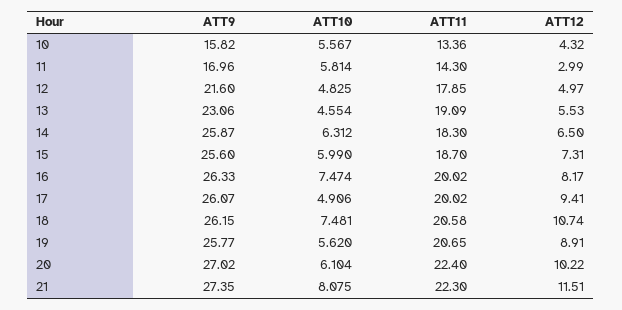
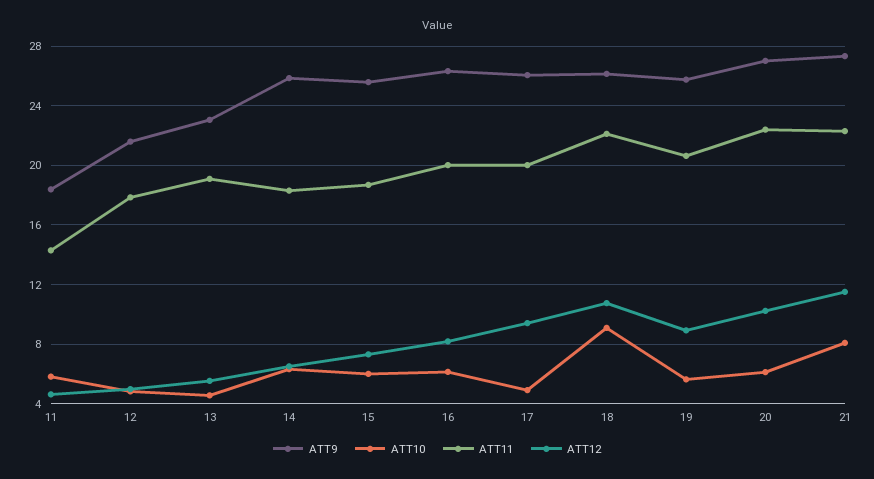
  {
    "ATT9": {
-     "10": 15.82,
-     "11": 16.96,
+     "11": 18.5,
      "12": 21.6,
      "13": 23.06,
      "14": 25.87,
      "15": 25.6,
      "16": 26.33,
      "17": 26.07,
      "18": 26.15,
      "19": 25.77,
      "20": 27.02,
      "21": 27.35
    },
    "ATT10": {
-     "10": 5.567,
      "11": 5.814,
      "12": 4.825,
      "13": 4.554,
      "14": 6.312,
      "15": 5.99,
-     "16": 7.474,
+     "16": 6,
      "17": 4.906,
-     "18": 7.481,
+     "18": 9,
      "19": 5.62,
      "20": 6.104,
      "21": 8.075
    },
    "ATT11": {
-     "10": 13.36,
      "11": 14.3,
      "12": 17.85,
      "13": 19.09,
      "14": 18.3,
      "15": 18.7,
      "16": 20.02,
      "17": 20.02,
-     "18": 20.58,
+     "18": 22,
      "19": 20.65,
      "20": 22.4,
      "21": 22.3
    },
    "ATT12": {
-     "10": 4.32,
-     "11": 2.99,
+     "11": 4.5,
      "12": 4.97,
      "13": 5.53,
      "14": 6.5,
      "15": 7.31,
      "16": 8.17,
      "17": 9.41,
      "18": 10.74,
      "19": 8.91,
      "20": 10.22,
      "21": 11.51
    }
  }

